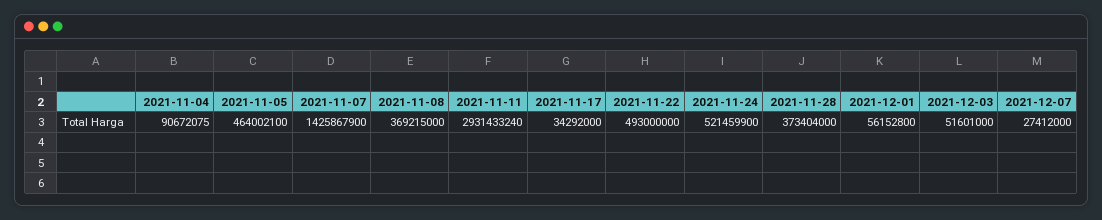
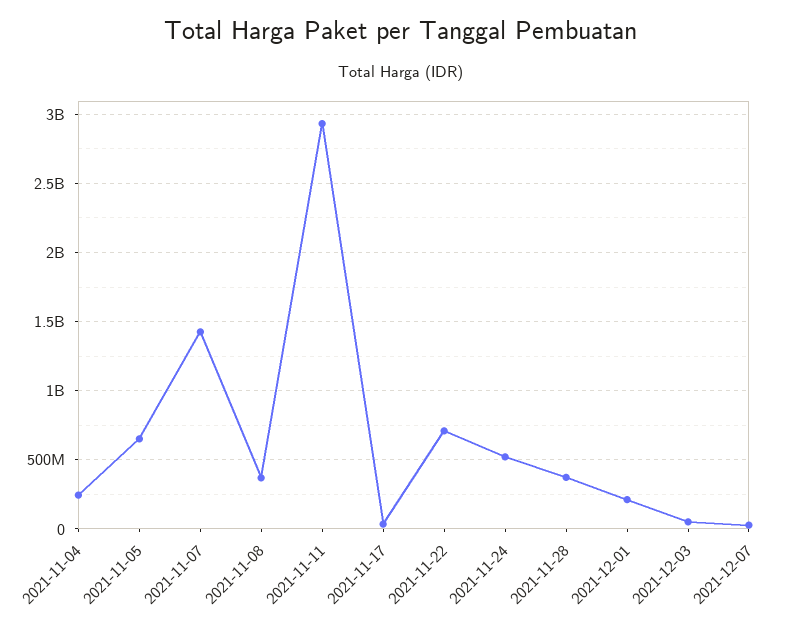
  {
-   "2021-11-04": 90672075,
+   "2021-11-04": 250000000,
-   "2021-11-05": 464002100,
+   "2021-11-05": 650000000,
    "2021-11-07": 1425867900,
    "2021-11-08": 369215000,
    "2021-11-11": 2931433240,
    "2021-11-17": 34292000,
-   "2021-11-22": 493000000,
+   "2021-11-22": 700000000,
    "2021-11-24": 521459900,
    "2021-11-28": 373404000,
-   "2021-12-01": 56152800,
+   "2021-12-01": 200000000,
    "2021-12-03": 51601000,
    "2021-12-07": 27412000
  }

